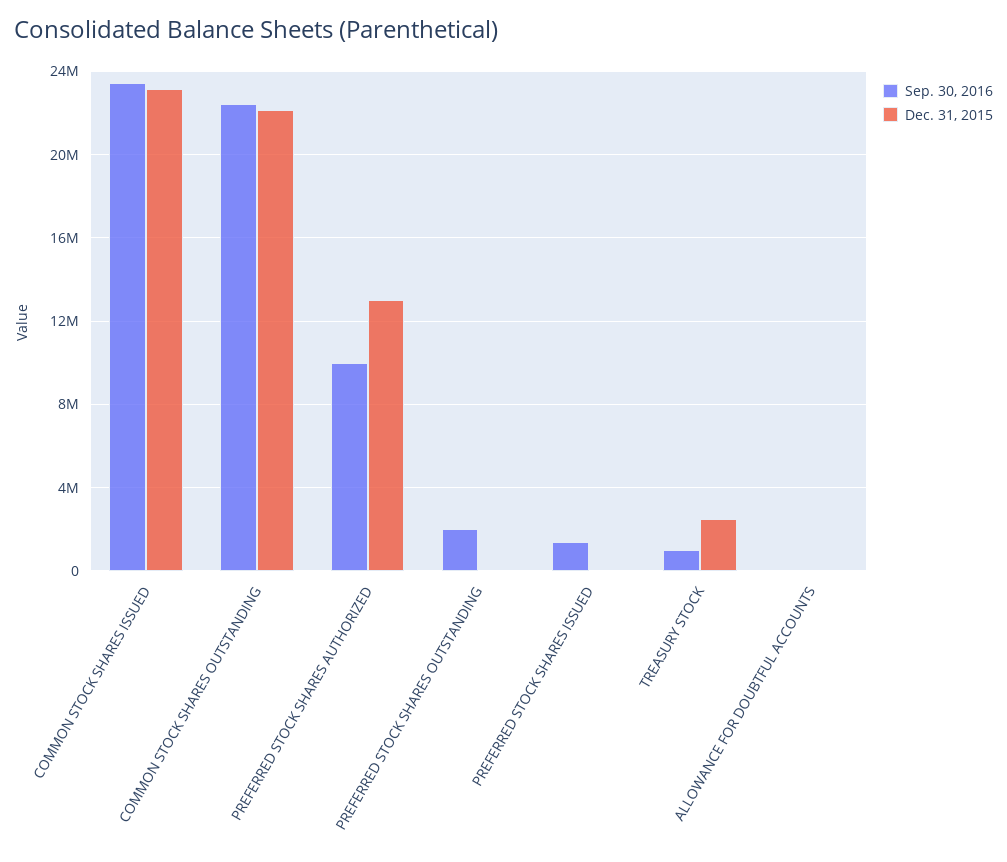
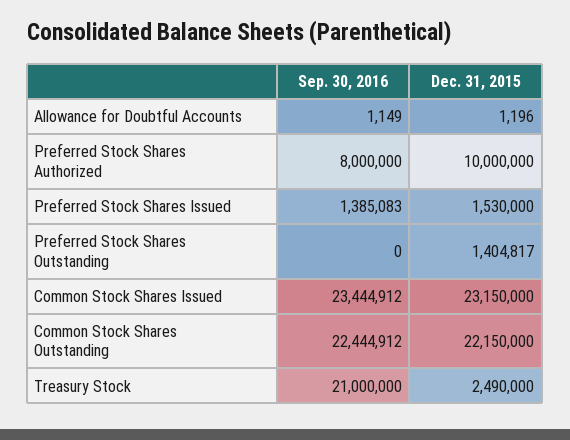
  {
    "Sep. 30, 2016": {
      "COMMON STOCK SHARES ISSUED": 23444912,
      "COMMON STOCK SHARES OUTSTANDING": 22444912,
-     "PREFERRED STOCK SHARES AUTHORIZED": 10000000,
+     "PREFERRED STOCK SHARES AUTHORIZED": 8000000,
-     "PREFERRED STOCK SHARES OUTSTANDING": 2000000,
+     "PREFERRED STOCK SHARES OUTSTANDING": 0,
      "PREFERRED STOCK SHARES ISSUED": 1385083,
-     "TREASURY STOCK": 1000000,
+     "TREASURY STOCK": 21000000,
      "ALLOWANCE FOR DOUBTFUL ACCOUNTS": 1149
    },
    "Dec. 31, 2015": {
      "COMMON STOCK SHARES ISSUED": 23150000,
      "COMMON STOCK SHARES OUTSTANDING": 22150000,
-     "PREFERRED STOCK SHARES AUTHORIZED": 13000000,
+     "PREFERRED STOCK SHARES AUTHORIZED": 10000000,
-     "PREFERRED STOCK SHARES OUTSTANDING": 0,
+     "PREFERRED STOCK SHARES OUTSTANDING": 1404817,
-     "PREFERRED STOCK SHARES ISSUED": 0,
+     "PREFERRED STOCK SHARES ISSUED": 1530000,
      "TREASURY STOCK": 2490000,
      "ALLOWANCE FOR DOUBTFUL ACCOUNTS": 1196
    }
  }

